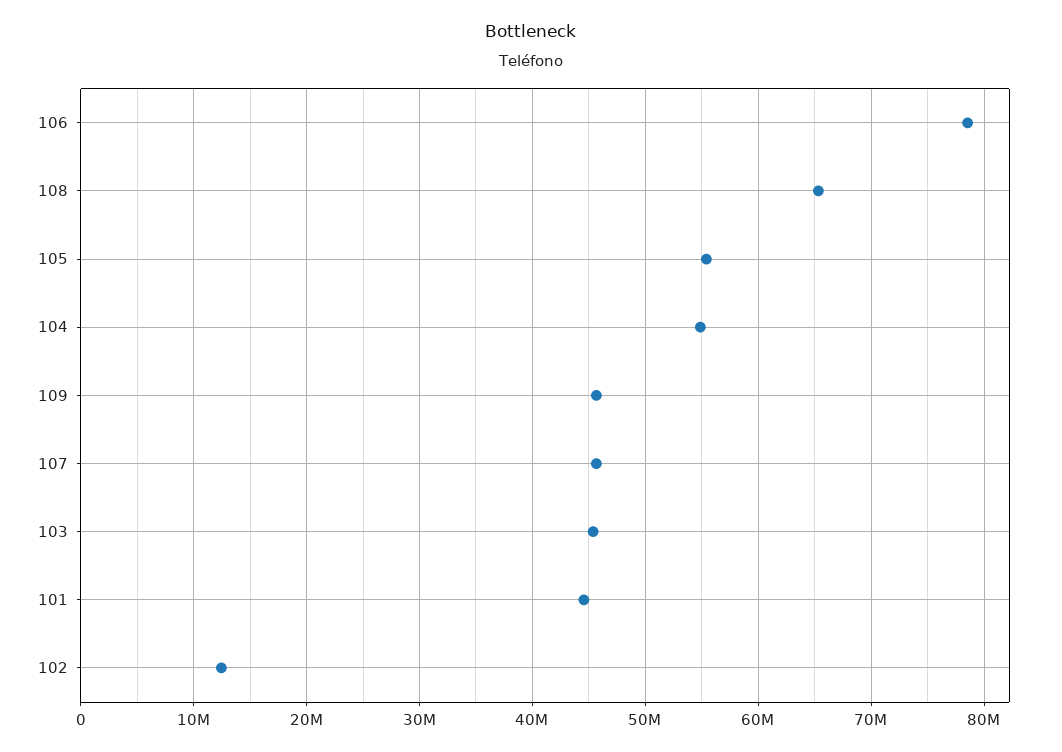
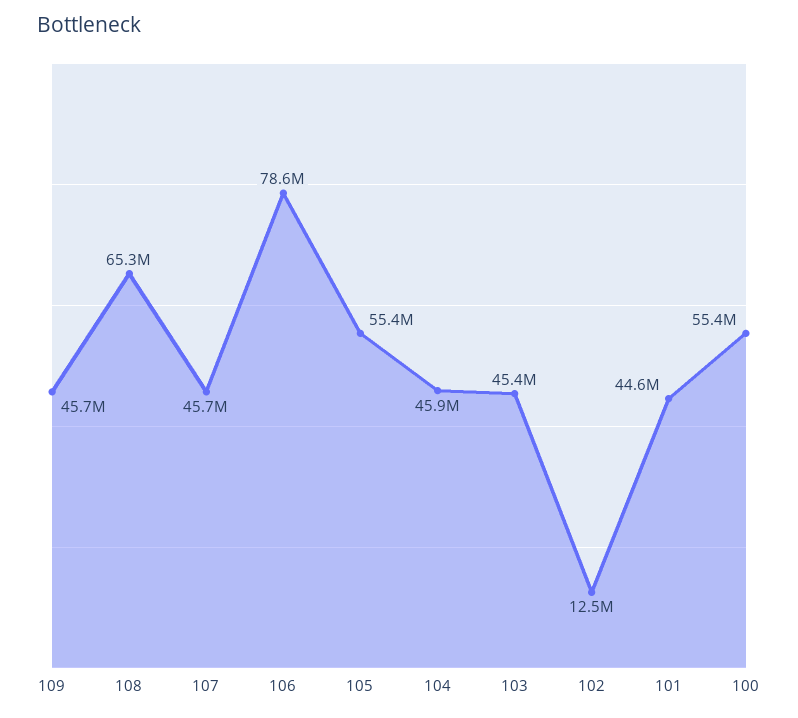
  {
    "106": 78600000,
    "108": 65300000,
    "105": 55400000,
-   "104": 55000000,
+   "104": 45900000,
    "109": 45700000,
    "107": 45700000,
    "103": 45400000,
    "101": 44600000,
-   "102": 12500000
+   "102": 12500000,
+   "100": 55400000
  }

